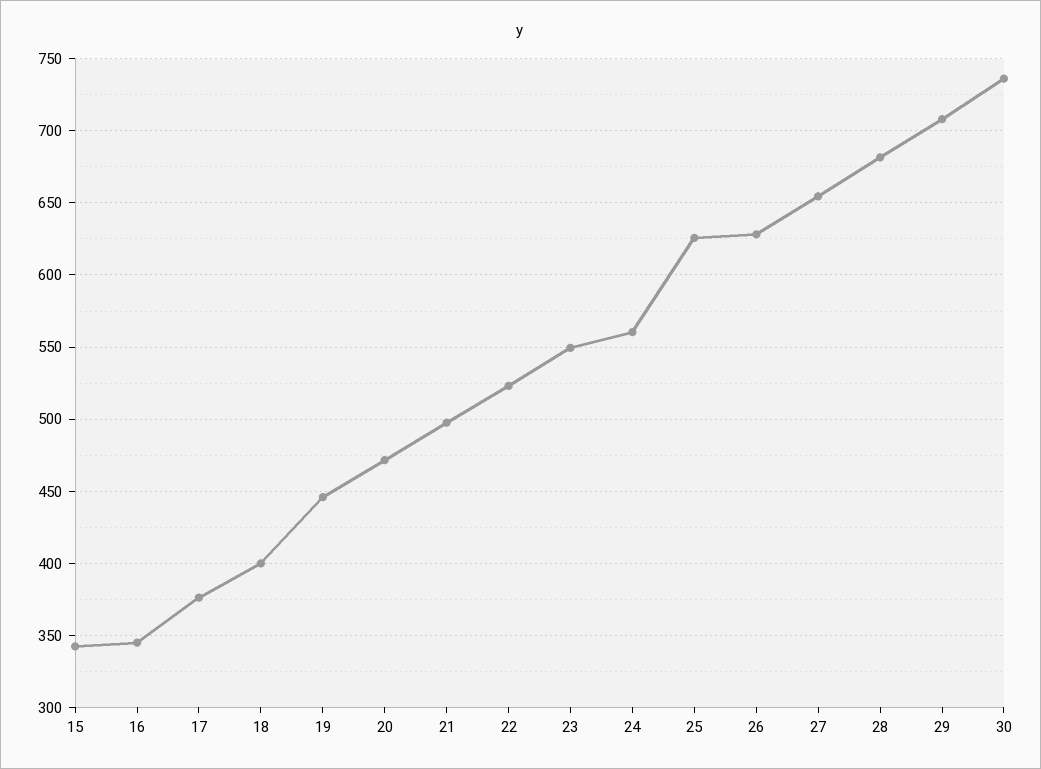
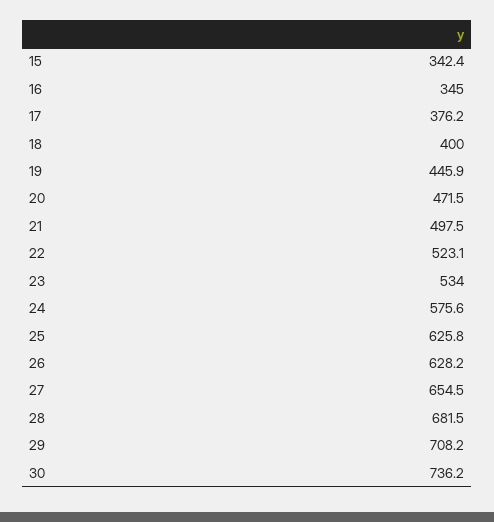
  {
    "15": 342.4,
    "16": 345,
    "17": 376.2,
    "18": 400,
    "19": 445.9,
    "20": 471.5,
    "21": 497.5,
    "22": 523.1,
-   "23": 550,
+   "23": 534,
-   "24": 560,
+   "24": 575.6,
    "25": 625.8,
    "26": 628.2,
    "27": 654.5,
    "28": 681.5,
    "29": 708.2,
    "30": 736.2
  }

